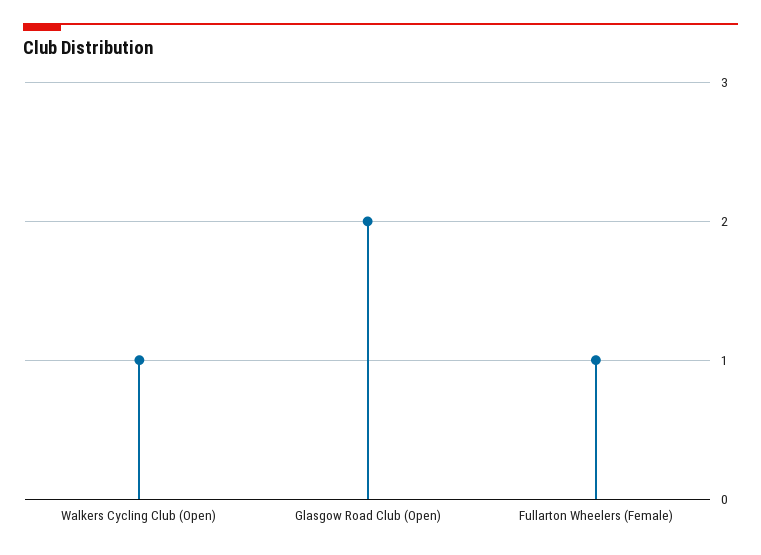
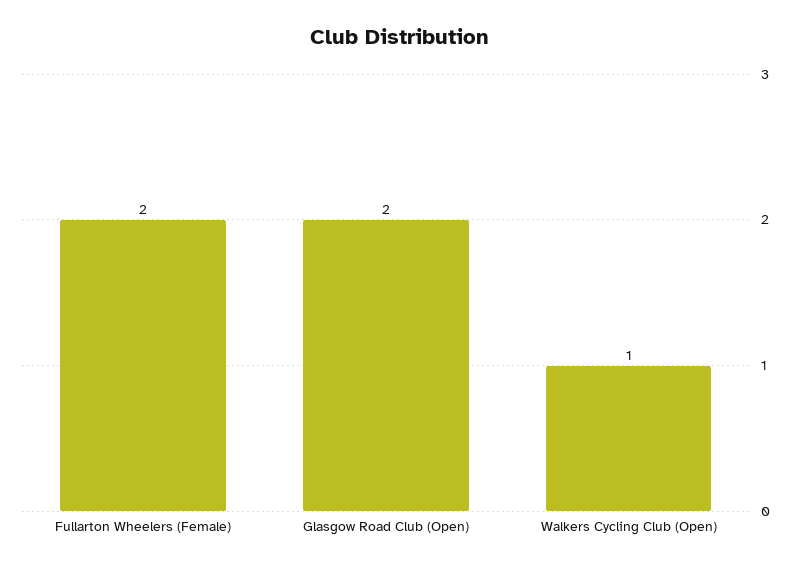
  {
    "Walkers Cycling Club (Open)": 1,
    "Glasgow Road Club (Open)": 2,
-   "Fullarton Wheelers (Female)": 1
+   "Fullarton Wheelers (Female)": 2
  }

